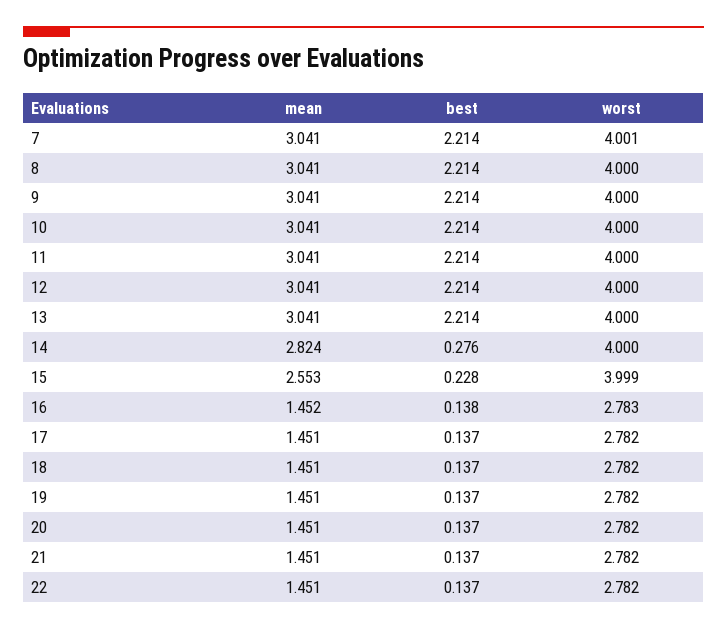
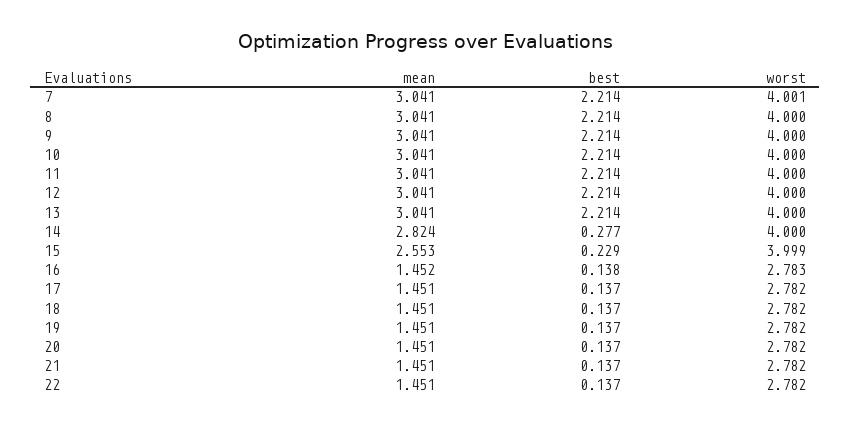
  {
    "mean": {
      "7": 3.041,
      "8": 3.041,
      "9": 3.041,
      "10": 3.041,
      "11": 3.041,
      "12": 3.041,
      "13": 3.041,
      "14": 2.824,
      "15": 2.553,
      "16": 1.452,
      "17": 1.451,
      "18": 1.451,
      "19": 1.451,
      "20": 1.451,
      "21": 1.451,
      "22": 1.451
    },
    "best": {
      "7": 2.214,
      "8": 2.214,
      "9": 2.214,
      "10": 2.214,
      "11": 2.214,
      "12": 2.214,
      "13": 2.214,
-     "14": 0.276,
+     "14": 0.277,
-     "15": 0.228,
+     "15": 0.229,
      "16": 0.138,
      "17": 0.137,
      "18": 0.137,
      "19": 0.137,
      "20": 0.137,
      "21": 0.137,
      "22": 0.137
    },
    "worst": {
      "7": 4.001,
      "8": 4,
      "9": 4,
      "10": 4,
      "11": 4,
      "12": 4,
      "13": 4,
      "14": 4,
      "15": 3.999,
      "16": 2.783,
      "17": 2.782,
      "18": 2.782,
      "19": 2.782,
      "20": 2.782,
      "21": 2.782,
      "22": 2.782
    }
  }

